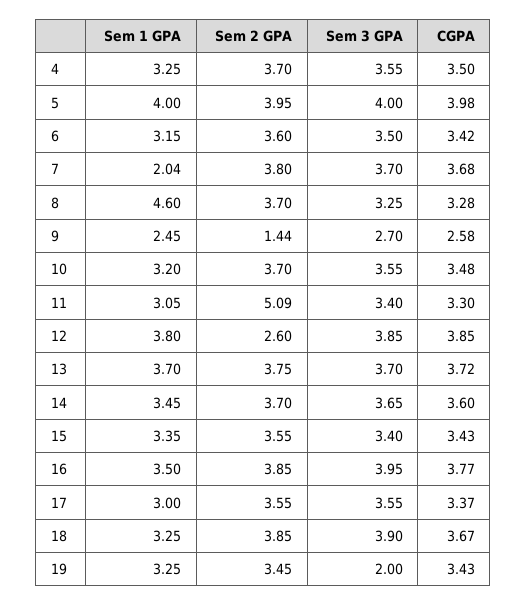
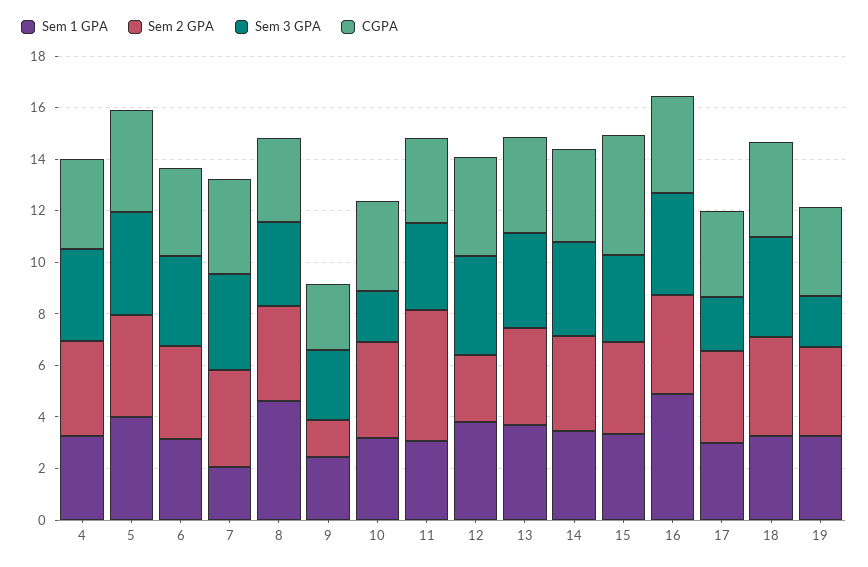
  {
    "Sem 1 GPA": {
      "4": 3.25,
      "5": 4,
      "6": 3.15,
      "7": 2.04,
      "8": 4.6,
      "9": 2.45,
      "10": 3.2,
      "11": 3.05,
      "12": 3.8,
      "13": 3.7,
      "14": 3.45,
      "15": 3.35,
-     "16": 3.5,
+     "16": 5,
      "17": 3,
      "18": 3.25,
      "19": 3.25
    },
    "Sem 2 GPA": {
      "4": 3.7,
      "5": 3.95,
      "6": 3.6,
      "7": 3.8,
      "8": 3.7,
      "9": 1.44,
      "10": 3.7,
      "11": 5.09,
      "12": 2.6,
      "13": 3.75,
      "14": 3.7,
      "15": 3.55,
      "16": 3.85,
      "17": 3.55,
      "18": 3.85,
      "19": 3.45
    },
    "Sem 3 GPA": {
      "4": 3.55,
      "5": 4,
      "6": 3.5,
      "7": 3.7,
      "8": 3.25,
      "9": 2.7,
-     "10": 3.55,
+     "10": 2,
      "11": 3.4,
      "12": 3.85,
      "13": 3.7,
      "14": 3.65,
      "15": 3.4,
      "16": 3.95,
-     "17": 3.55,
+     "17": 2,
      "18": 3.9,
      "19": 2
    },
    "CGPA": {
      "4": 3.5,
      "5": 3.98,
      "6": 3.42,
      "7": 3.68,
      "8": 3.28,
      "9": 2.58,
      "10": 3.48,
      "11": 3.3,
      "12": 3.85,
      "13": 3.72,
      "14": 3.6,
-     "15": 3.43,
+     "15": 4.5,
      "16": 3.77,
      "17": 3.37,
      "18": 3.67,
      "19": 3.43
    }
  }

